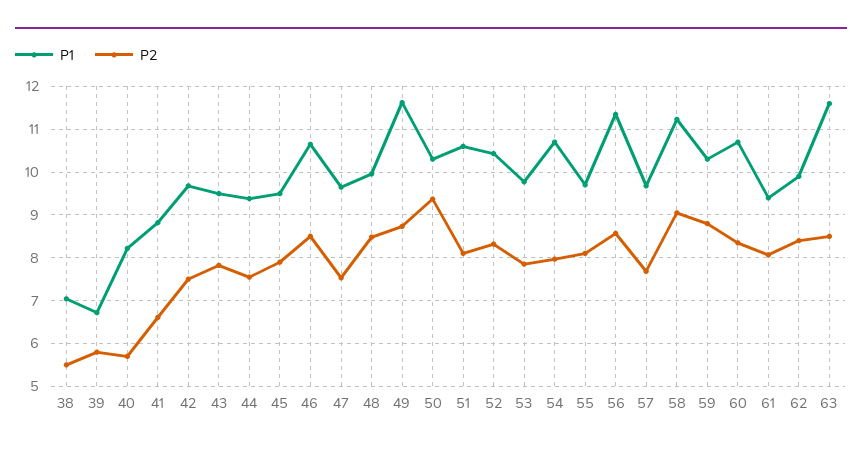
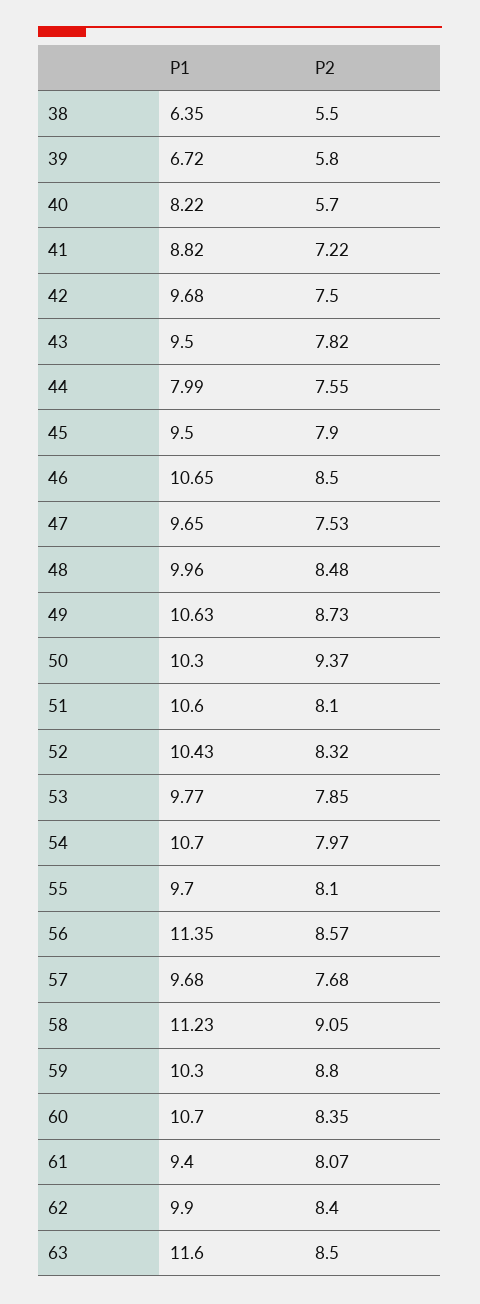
  {
    "P1": {
-     "38": 7,
+     "38": 6.35,
      "39": 6.72,
      "40": 8.22,
      "41": 8.82,
      "42": 9.68,
      "43": 9.5,
-     "44": 9.4,
+     "44": 7.99,
      "45": 9.5,
      "46": 10.65,
      "47": 9.65,
      "48": 9.96,
-     "49": 11.6,
+     "49": 10.63,
      "50": 10.3,
      "51": 10.6,
      "52": 10.43,
      "53": 9.77,
      "54": 10.7,
      "55": 9.7,
      "56": 11.35,
      "57": 9.68,
      "58": 11.23,
      "59": 10.3,
      "60": 10.7,
      "61": 9.4,
      "62": 9.9,
      "63": 11.6
    },
    "P2": {
      "38": 5.5,
      "39": 5.8,
      "40": 5.7,
-     "41": 6.6,
+     "41": 7.22,
      "42": 7.5,
      "43": 7.82,
      "44": 7.55,
      "45": 7.9,
      "46": 8.5,
      "47": 7.53,
      "48": 8.48,
      "49": 8.73,
      "50": 9.37,
      "51": 8.1,
      "52": 8.32,
      "53": 7.85,
      "54": 7.97,
      "55": 8.1,
      "56": 8.57,
      "57": 7.68,
      "58": 9.05,
      "59": 8.8,
      "60": 8.35,
      "61": 8.07,
      "62": 8.4,
      "63": 8.5
    }
  }

